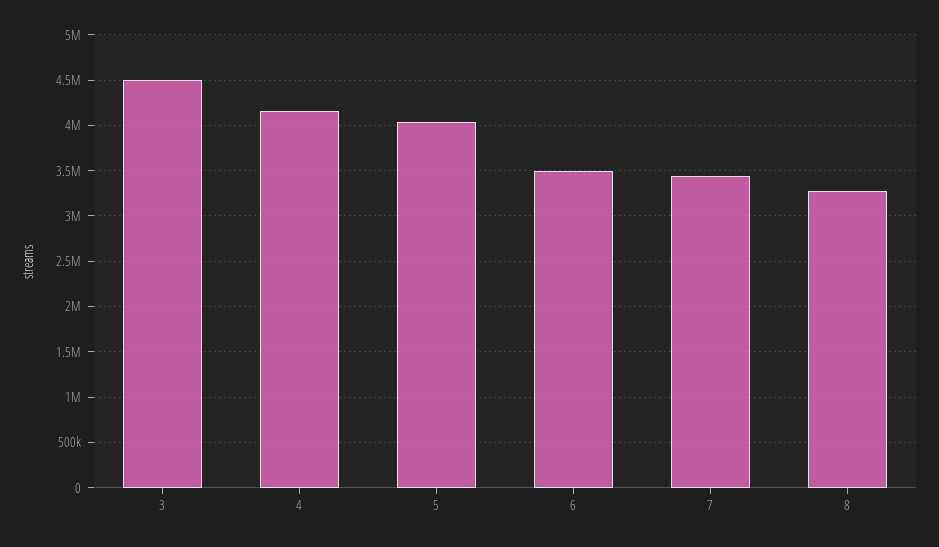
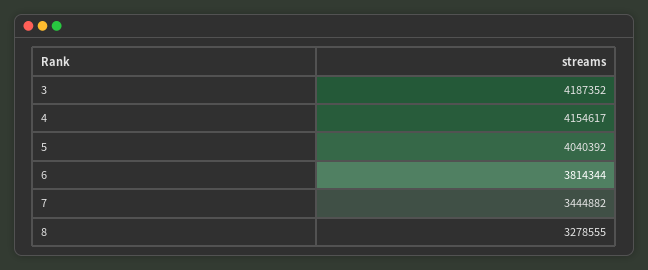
  {
-   "3": 4500000,
+   "3": 4187352,
    "4": 4154617,
    "5": 4040392,
-   "6": 3500000,
+   "6": 3814344,
    "7": 3444882,
    "8": 3278555
  }

